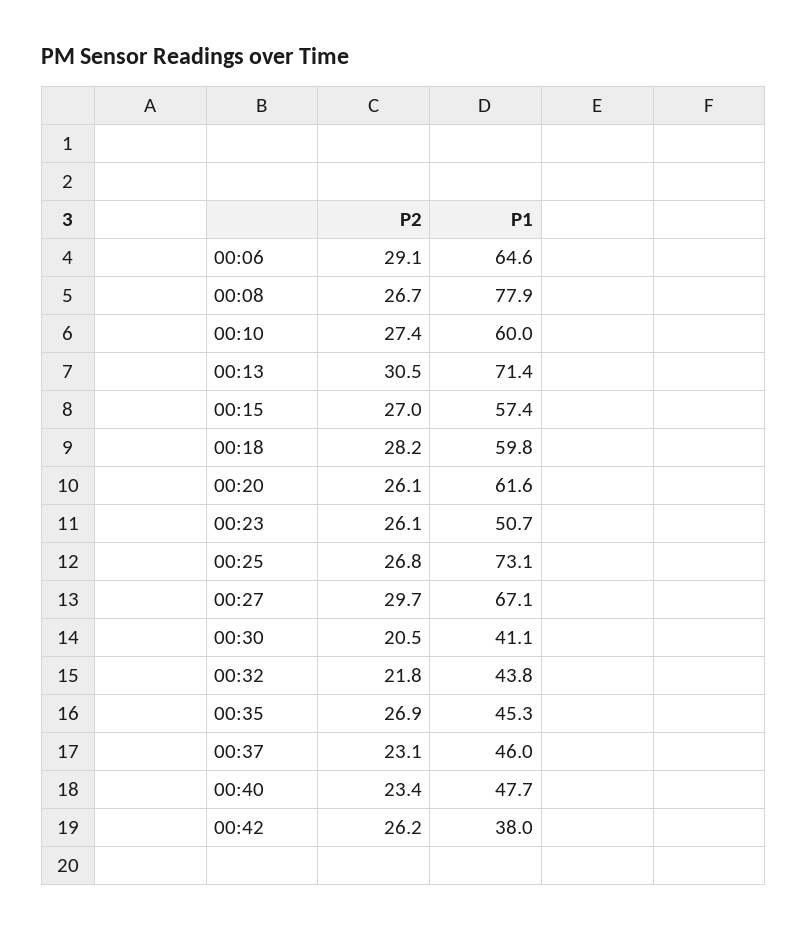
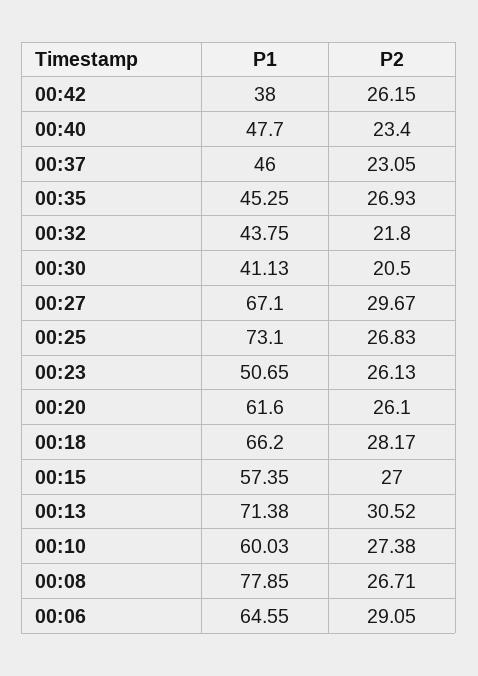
  {
    "P2": {
      "00:06": 29.05,
      "00:08": 26.71,
      "00:10": 27.38,
      "00:13": 30.52,
      "00:15": 27,
      "00:18": 28.17,
      "00:20": 26.1,
      "00:23": 26.13,
      "00:25": 26.83,
      "00:27": 29.67,
      "00:30": 20.5,
      "00:32": 21.8,
      "00:35": 26.93,
      "00:37": 23.05,
      "00:40": 23.4,
      "00:42": 26.15
    },
    "P1": {
      "00:06": 64.55,
      "00:08": 77.85,
      "00:10": 60.03,
      "00:13": 71.38,
      "00:15": 57.35,
-     "00:18": 59.8,
+     "00:18": 66.2,
      "00:20": 61.6,
      "00:23": 50.65,
      "00:25": 73.1,
      "00:27": 67.1,
      "00:30": 41.13,
      "00:32": 43.75,
      "00:35": 45.25,
      "00:37": 46,
      "00:40": 47.7,
      "00:42": 38
    }
  }

